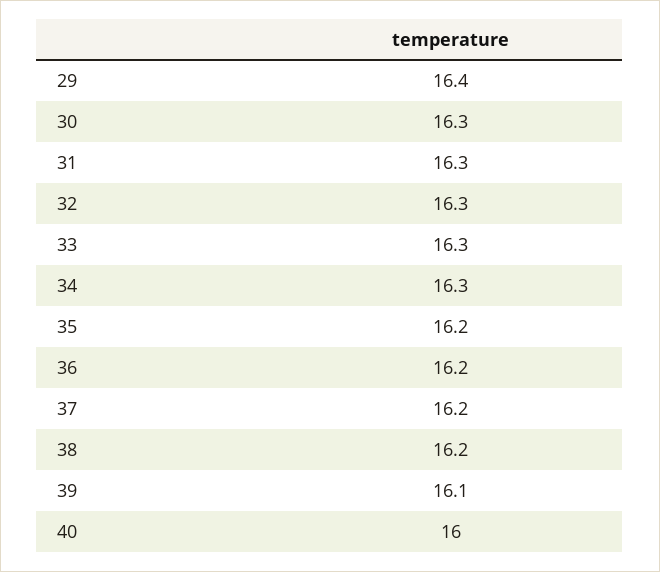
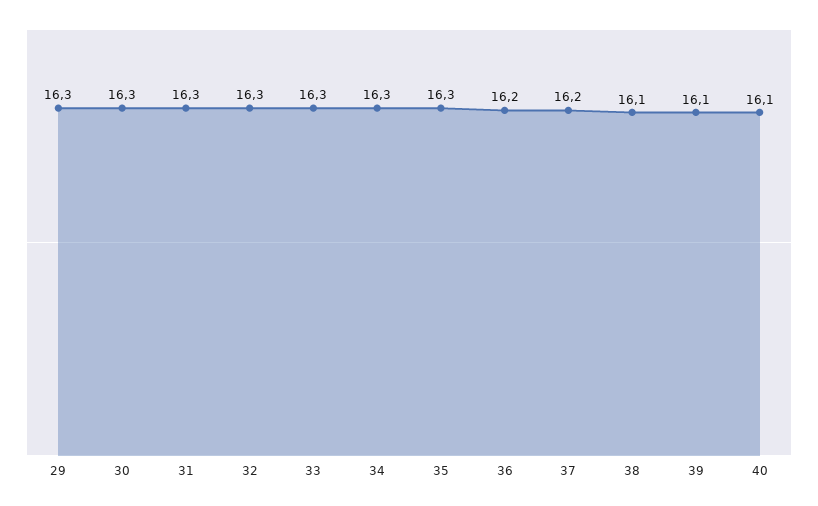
  {
-   "29": 16.4,
+   "29": 16.3,
    "30": 16.3,
    "31": 16.3,
    "32": 16.3,
    "33": 16.3,
    "34": 16.3,
-   "35": 16.2,
+   "35": 16.3,
    "36": 16.2,
    "37": 16.2,
-   "38": 16.2,
+   "38": 16.1,
    "39": 16.1,
-   "40": 16
+   "40": 16.1
  }

